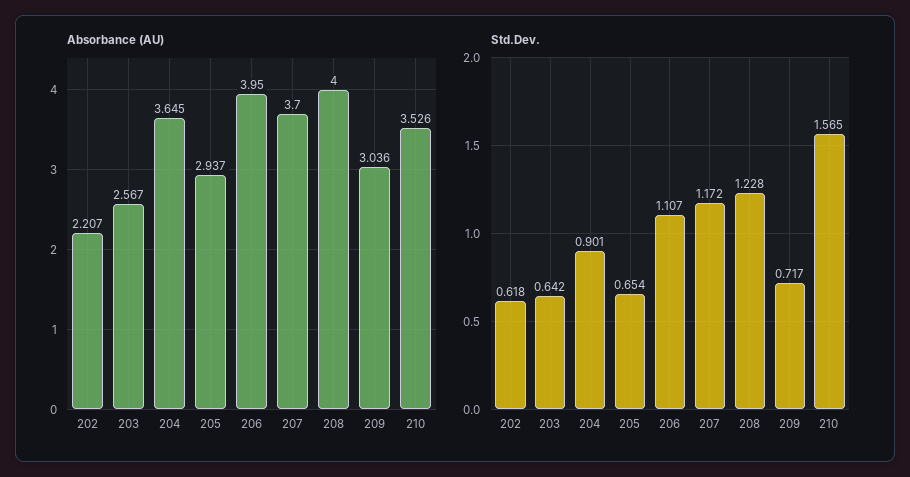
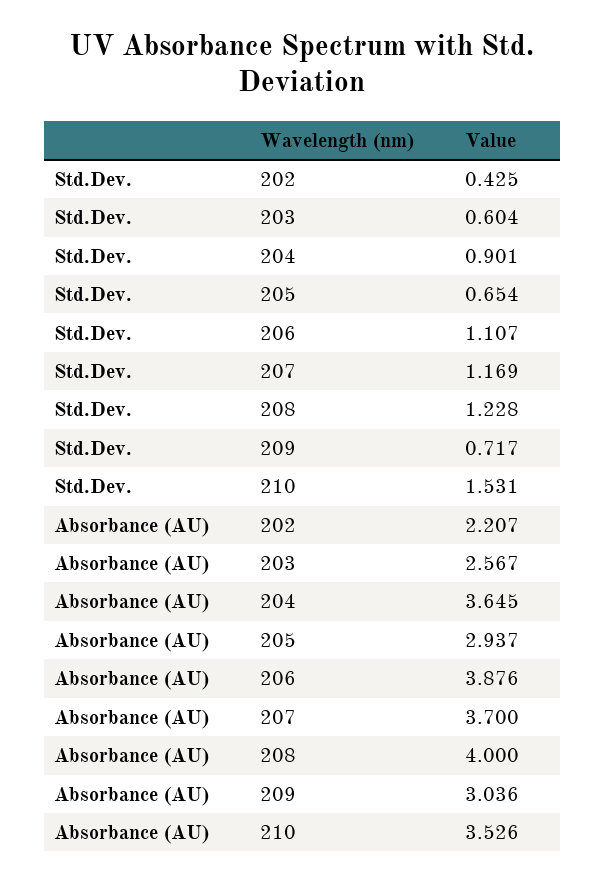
  {
    "Absorbance (AU)": {
      "202": 2.207,
      "203": 2.567,
      "204": 3.645,
      "205": 2.937,
-     "206": 3.95,
+     "206": 3.876,
      "207": 3.7,
      "208": 4,
      "209": 3.036,
      "210": 3.526
    },
    "Std.Dev.": {
-     "202": 0.618,
+     "202": 0.425,
-     "203": 0.642,
+     "203": 0.604,
      "204": 0.901,
      "205": 0.654,
      "206": 1.107,
-     "207": 1.172,
+     "207": 1.169,
      "208": 1.228,
      "209": 0.717,
-     "210": 1.565
+     "210": 1.531
    }
  }

